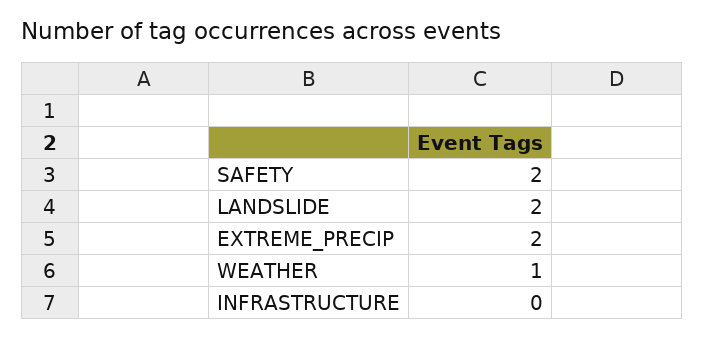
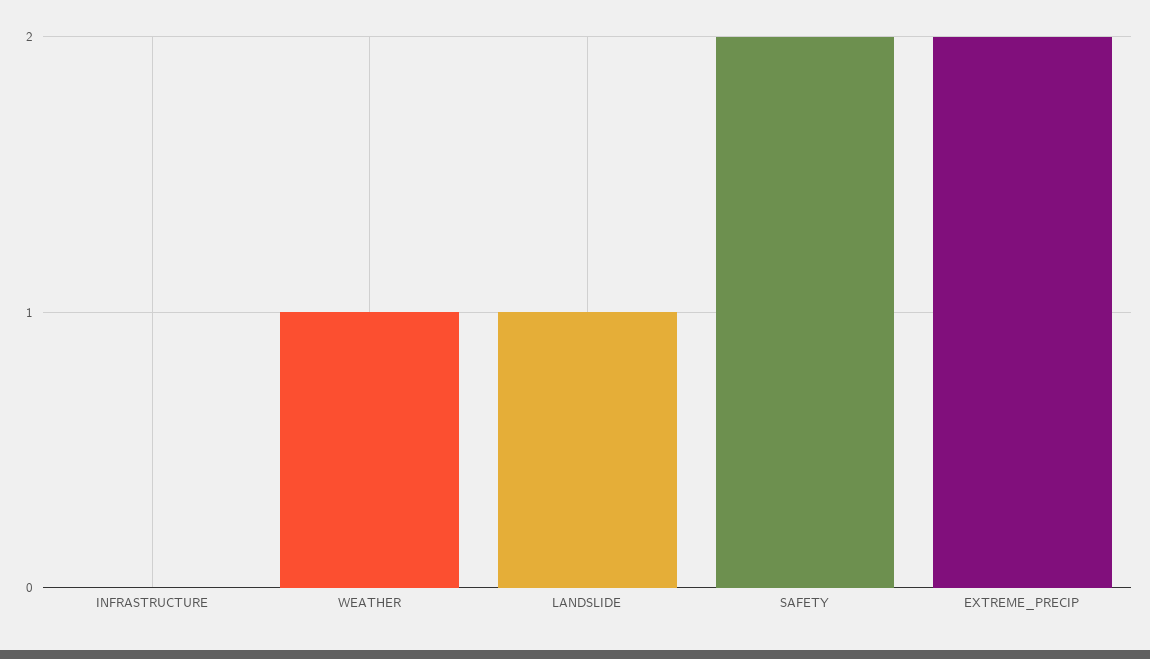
  {
    "SAFETY": 2,
-   "LANDSLIDE": 2,
+   "LANDSLIDE": 1,
    "EXTREME_PRECIP": 2,
    "WEATHER": 1,
    "INFRASTRUCTURE": 0
  }

